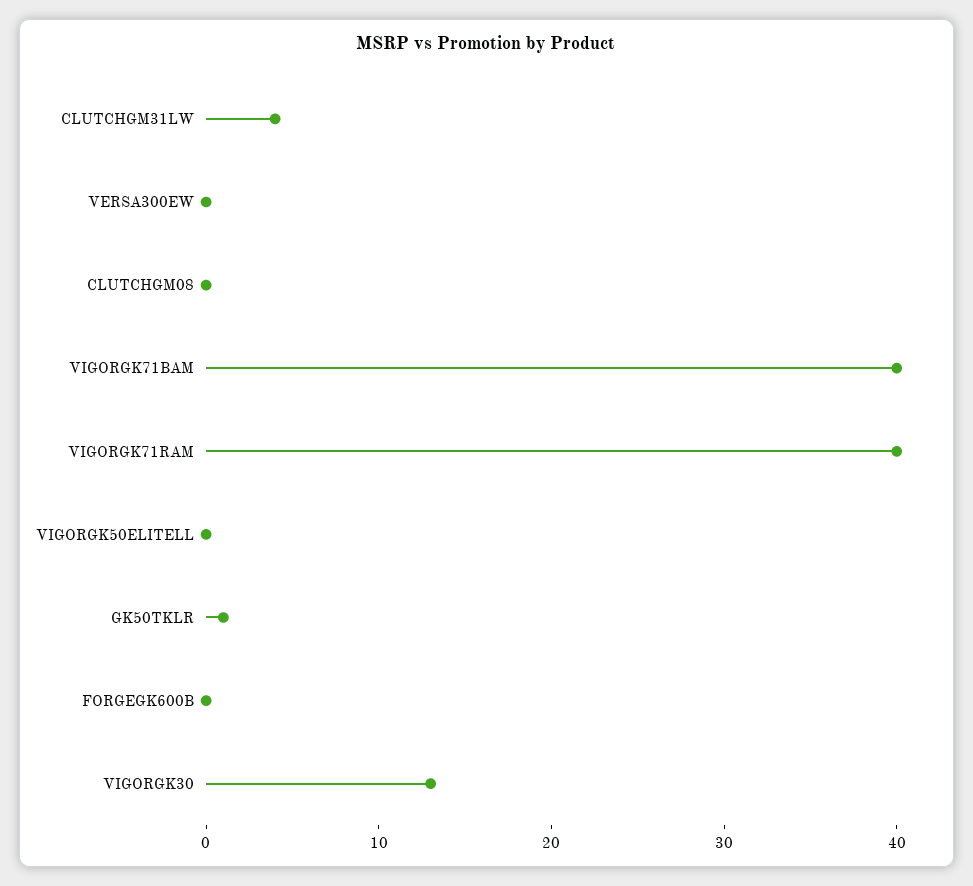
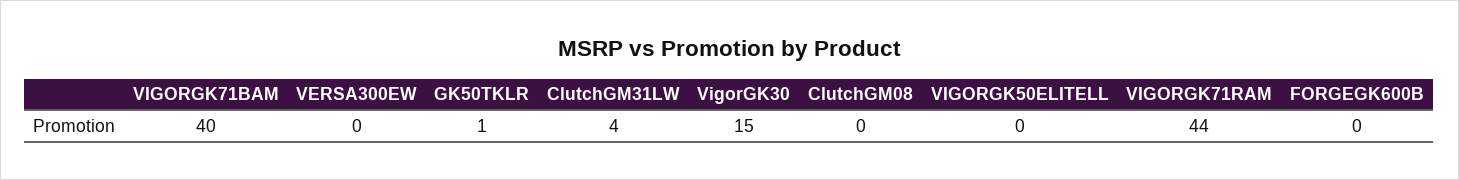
  {
    "CLUTCHGM31LW": 4,
    "VERSA300EW": 0,
    "CLUTCHGM08": 0,
    "VIGORGK71BAM": 40,
-   "VIGORGK71RAM": 40,
+   "VIGORGK71RAM": 44,
    "VIGORGK50ELITELL": 0,
    "GK50TKLR": 1,
    "FORGEGK600B": 0,
-   "VIGORGK30": 13
+   "VIGORGK30": 15
  }

